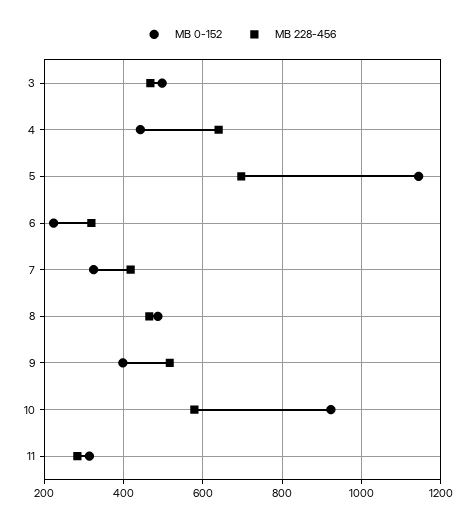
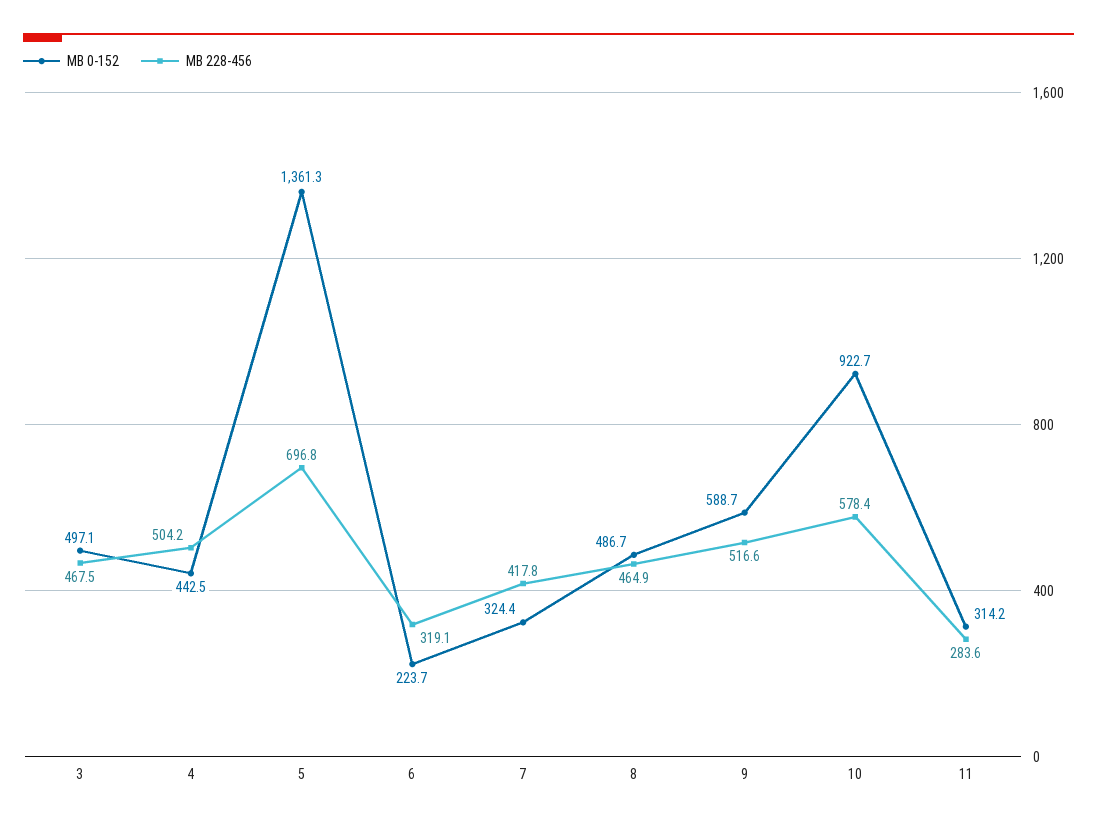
  {
    "MB 0-152": {
      "3": 497.1,
      "4": 442.5,
-     "5": 1140,
+     "5": 1361.3,
      "6": 223.7,
      "7": 324.4,
      "8": 486.7,
-     "9": 400,
+     "9": 588.7,
      "10": 922.7,
      "11": 314.2
    },
    "MB 228-456": {
      "3": 467.5,
-     "4": 640,
+     "4": 504.2,
      "5": 696.8,
      "6": 319.1,
      "7": 417.8,
      "8": 464.9,
      "9": 516.6,
      "10": 578.4,
      "11": 283.6
    }
  }

